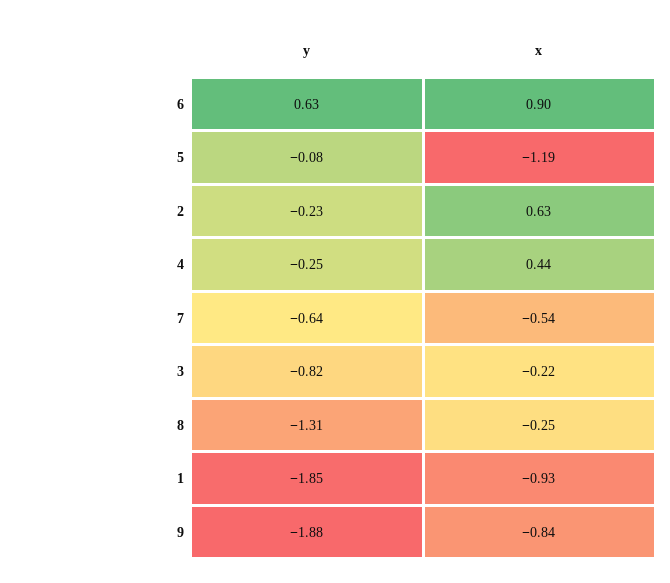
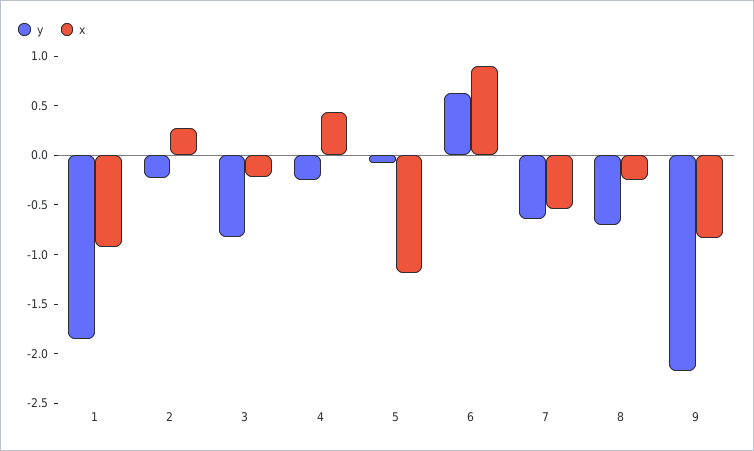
  {
    "y": {
      "6": 0.63,
      "5": -0.08,
      "2": -0.23,
      "4": -0.25,
      "7": -0.64,
      "3": -0.82,
-     "8": -1.31,
+     "8": -0.7,
      "1": -1.85,
-     "9": -1.88
+     "9": -2.2
    },
    "x": {
      "6": 0.9,
      "5": -1.19,
-     "2": 0.63,
+     "2": 0.3,
      "4": 0.44,
      "7": -0.54,
      "3": -0.22,
      "8": -0.25,
      "1": -0.93,
      "9": -0.84
    }
  }

